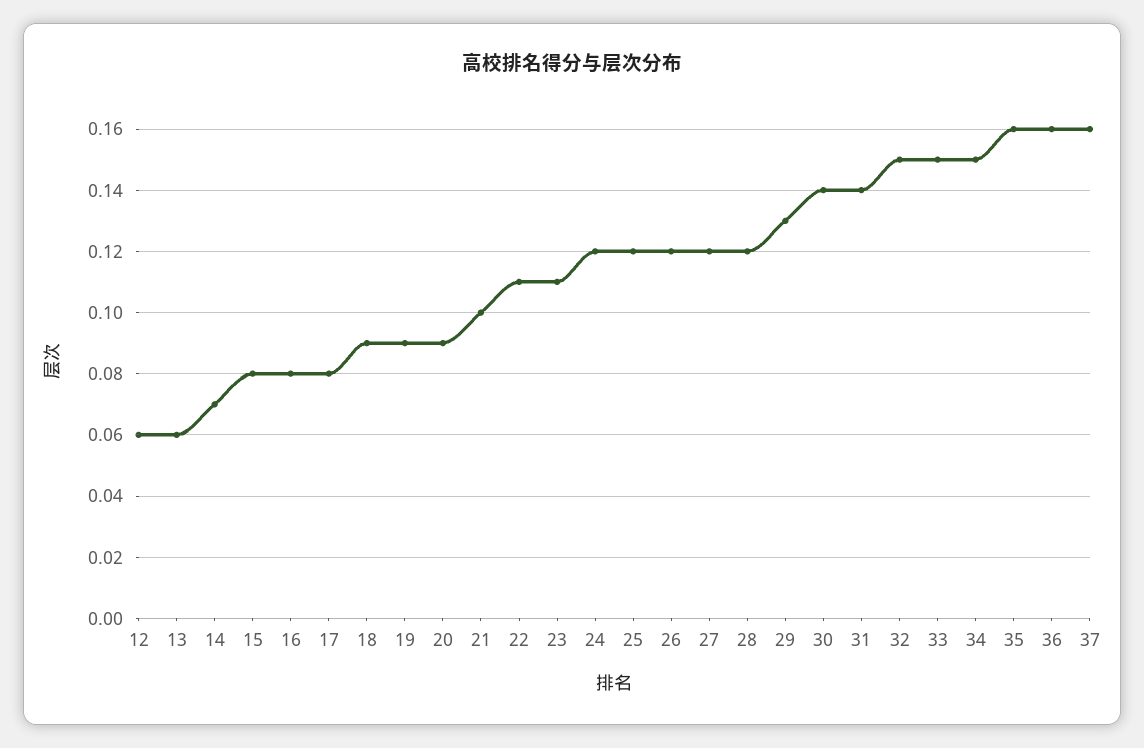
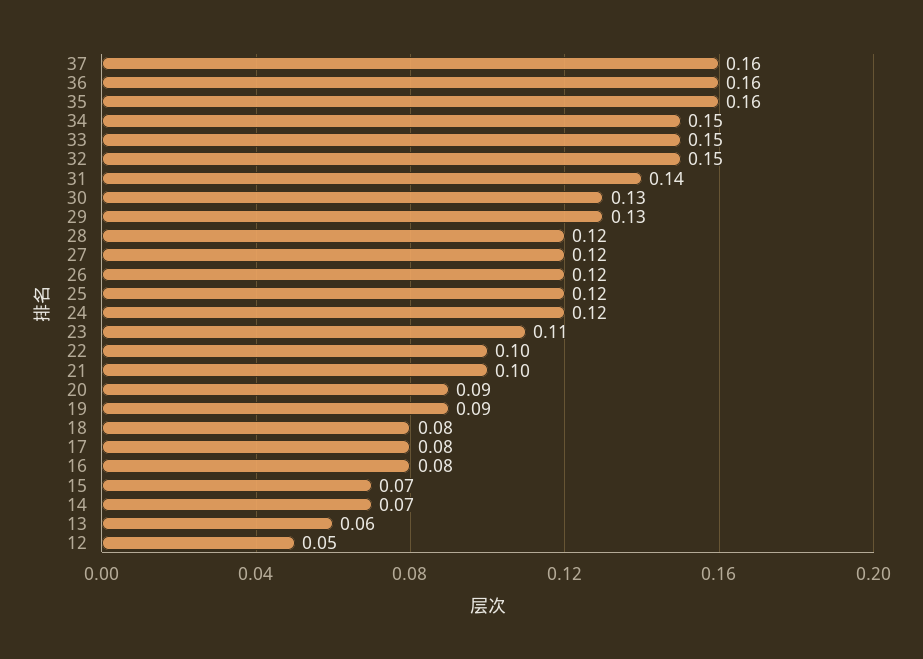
  {
-   "12": 0.06,
+   "12": 0.05,
    "13": 0.06,
    "14": 0.07,
-   "15": 0.08,
+   "15": 0.07,
    "16": 0.08,
    "17": 0.08,
-   "18": 0.09,
+   "18": 0.08,
    "19": 0.09,
    "20": 0.09,
    "21": 0.1,
-   "22": 0.11,
+   "22": 0.1,
    "23": 0.11,
    "24": 0.12,
    "25": 0.12,
    "26": 0.12,
    "27": 0.12,
    "28": 0.12,
    "29": 0.13,
-   "30": 0.14,
+   "30": 0.13,
    "31": 0.14,
    "32": 0.15,
    "33": 0.15,
    "34": 0.15,
    "35": 0.16,
    "36": 0.16,
    "37": 0.16
  }

